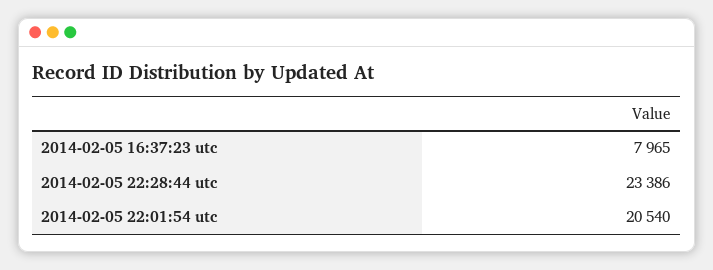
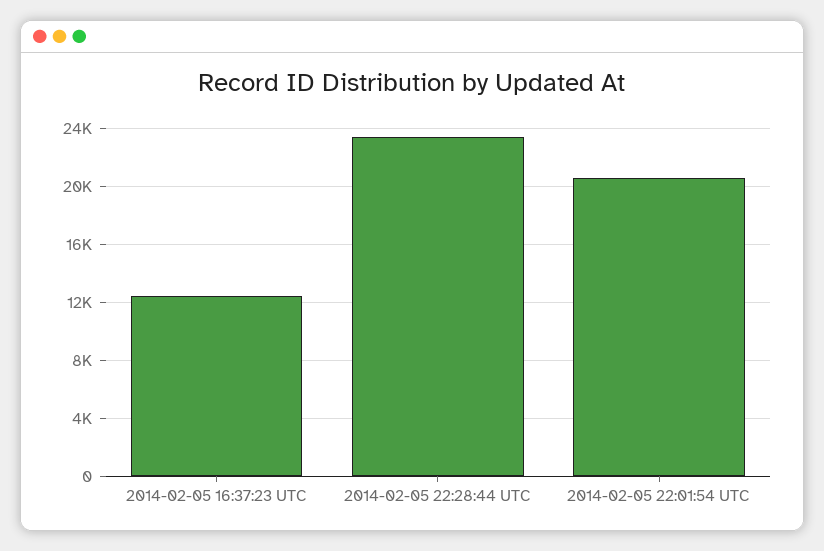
  {
-   "2014-02-05 16:37:23 utc": 7965,
+   "2014-02-05 16:37:23 utc": 12500,
    "2014-02-05 22:28:44 utc": 23386,
    "2014-02-05 22:01:54 utc": 20540
  }

